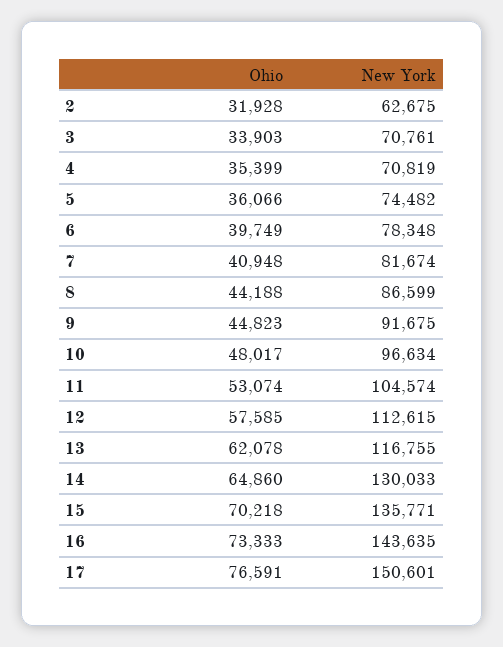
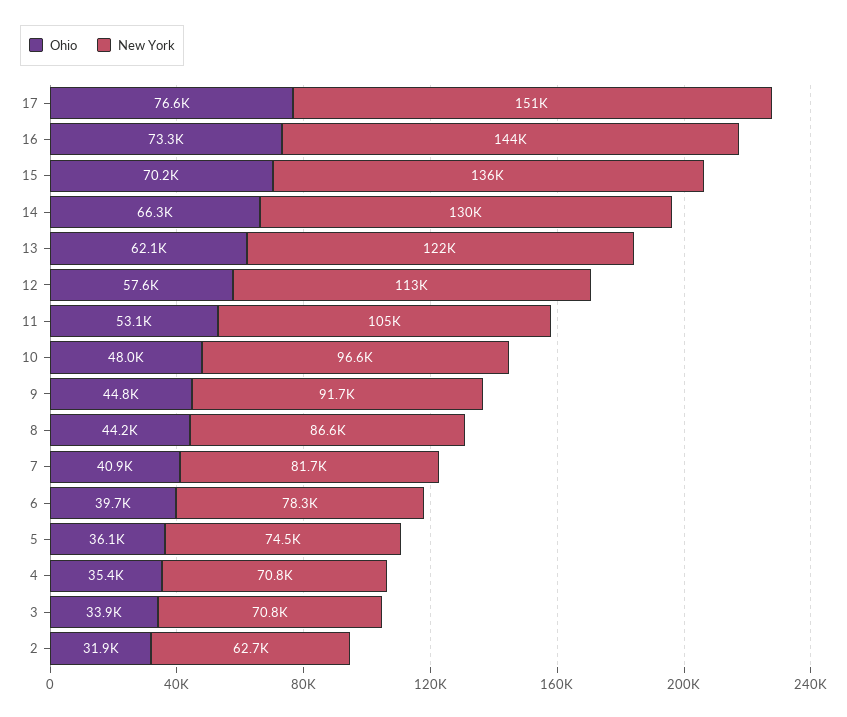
  {
    "Ohio": {
      "2": 31928,
      "3": 33903,
      "4": 35399,
      "5": 36066,
      "6": 39749,
      "7": 40948,
      "8": 44188,
      "9": 44823,
      "10": 48017,
      "11": 53074,
      "12": 57585,
      "13": 62078,
-     "14": 64860,
+     "14": 66300,
      "15": 70218,
      "16": 73333,
      "17": 76591
    },
    "New York": {
      "2": 62675,
      "3": 70761,
      "4": 70819,
      "5": 74482,
      "6": 78348,
      "7": 81674,
      "8": 86599,
      "9": 91675,
      "10": 96634,
      "11": 104574,
      "12": 112615,
-     "13": 116755,
+     "13": 122000,
      "14": 130033,
      "15": 135771,
      "16": 143635,
      "17": 150601
    }
  }

